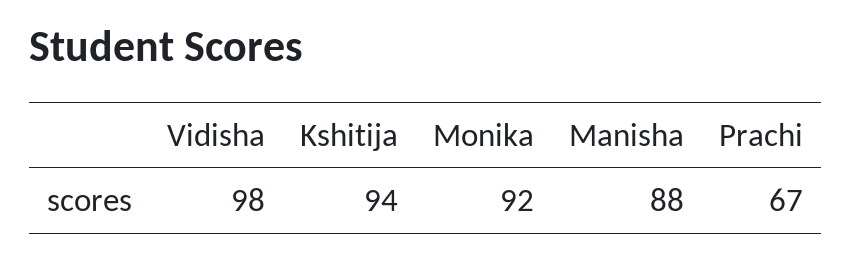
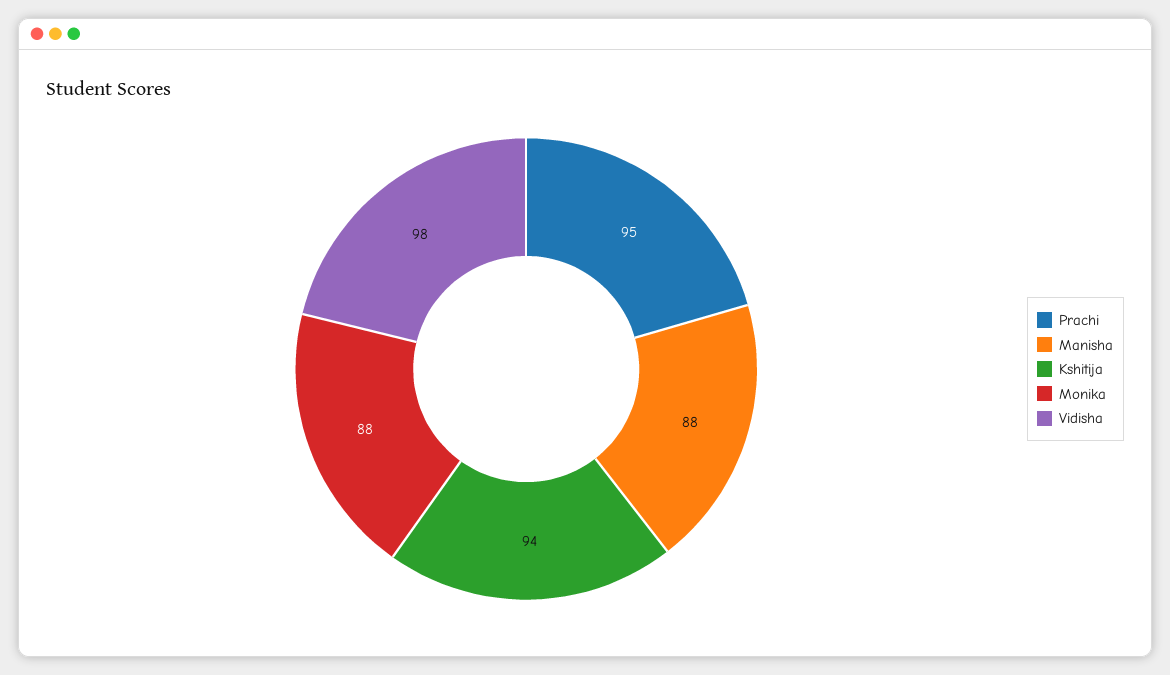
  {
    "Vidisha": 98,
    "Kshitija": 94,
-   "Monika": 92,
+   "Monika": 88,
    "Manisha": 88,
-   "Prachi": 67
+   "Prachi": 95
  }

